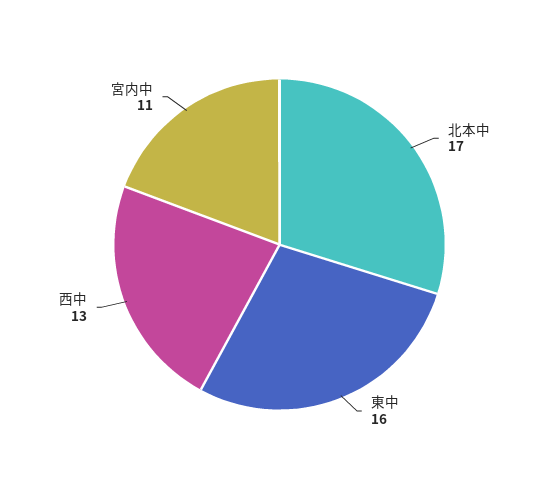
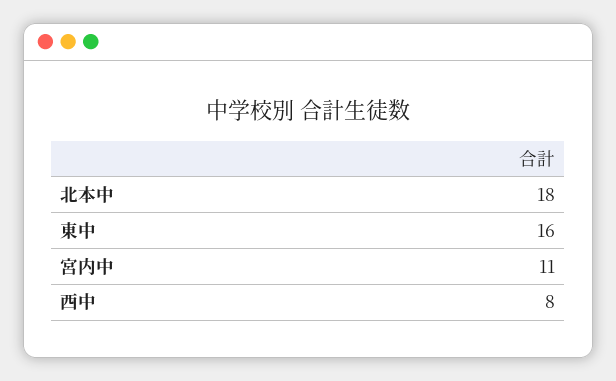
  {
-   "北本中": 17,
+   "北本中": 18,
    "東中": 16,
-   "西中": 13,
+   "西中": 8,
    "宮内中": 11
  }

